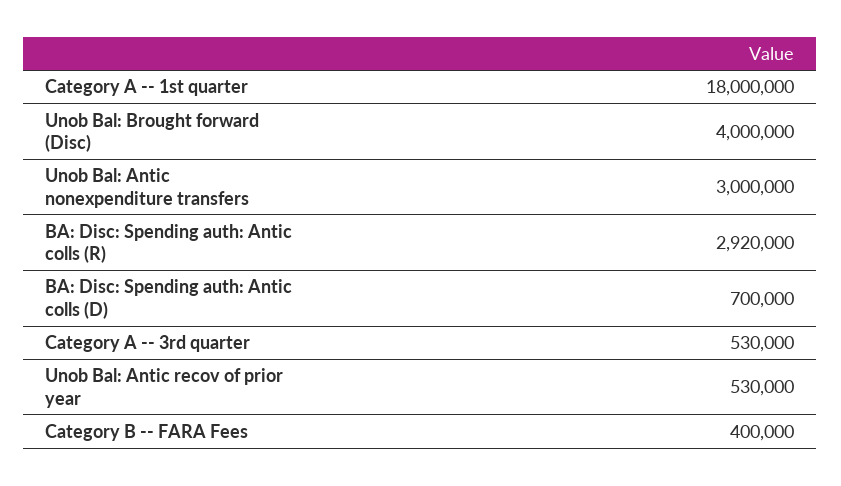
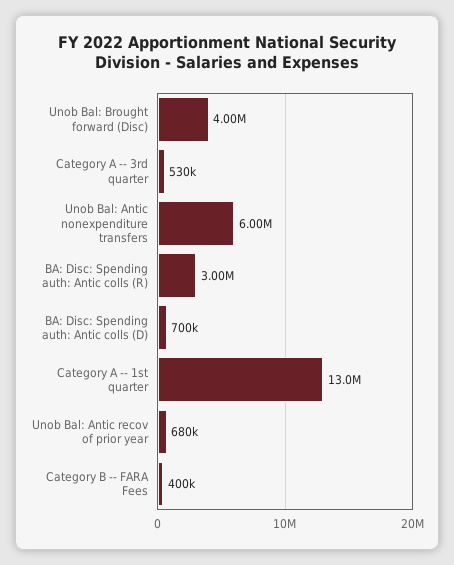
  {
-   "Category A -- 1st quarter": 18000000,
+   "Category A -- 1st quarter": 13000000,
    "Unob Bal: Brought forward (Disc)": 4000000,
-   "Unob Bal: Antic nonexpenditure transfers": 3000000,
+   "Unob Bal: Antic nonexpenditure transfers": 6000000,
-   "BA: Disc: Spending auth: Antic colls (R)": 2920000,
+   "BA: Disc: Spending auth: Antic colls (R)": 3000000,
    "BA: Disc: Spending auth: Antic colls (D)": 700000,
    "Category A -- 3rd quarter": 530000,
-   "Unob Bal: Antic recov of prior year": 530000,
+   "Unob Bal: Antic recov of prior year": 680000,
    "Category B -- FARA Fees": 400000
  }

